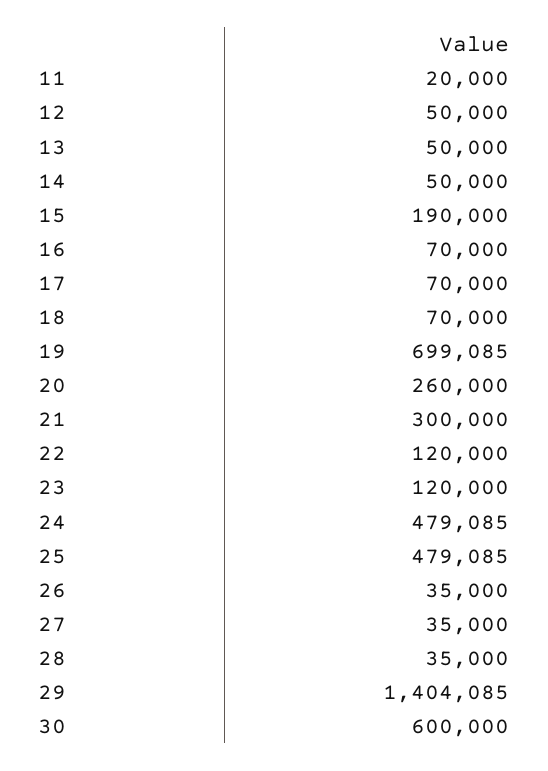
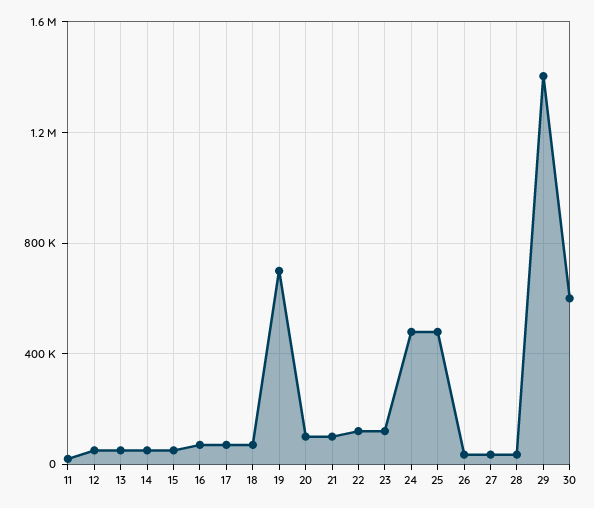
  {
    "11": 20000,
    "12": 50000,
    "13": 50000,
    "14": 50000,
-   "15": 190000,
+   "15": 50000,
    "16": 70000,
    "17": 70000,
    "18": 70000,
    "19": 699085,
-   "20": 260000,
+   "20": 100000,
-   "21": 300000,
+   "21": 100000,
    "22": 120000,
    "23": 120000,
    "24": 479085,
    "25": 479085,
    "26": 35000,
    "27": 35000,
    "28": 35000,
    "29": 1404085,
    "30": 600000
  }

